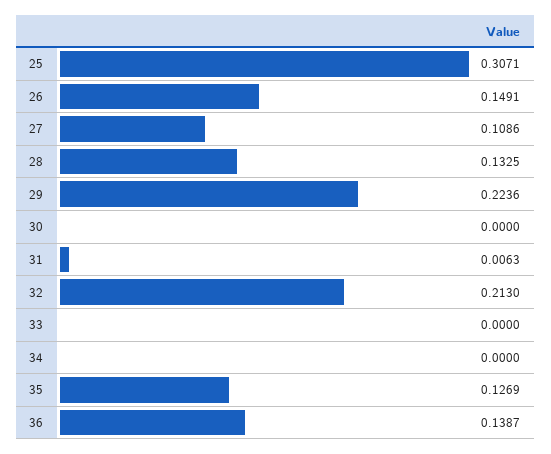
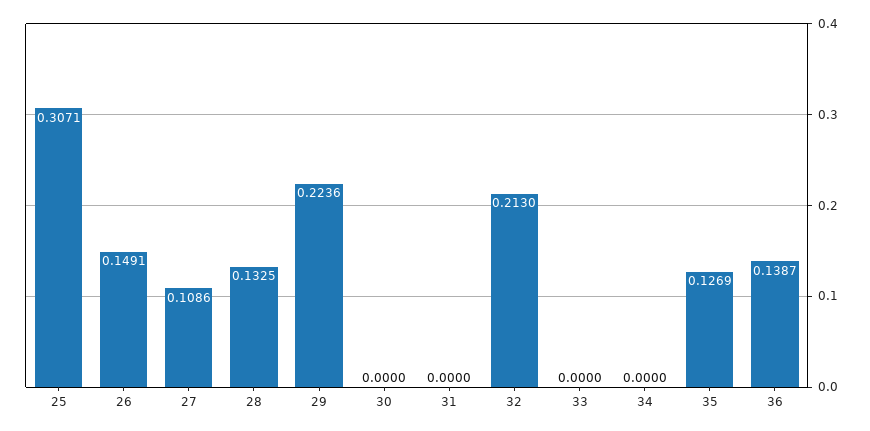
  {
    "25": 0.3071,
    "26": 0.1491,
    "27": 0.1086,
    "28": 0.1325,
    "29": 0.2236,
    "30": 0,
-   "31": 0.0063,
+   "31": 0,
    "32": 0.213,
    "33": 0,
    "34": 0,
    "35": 0.1269,
    "36": 0.1387
  }

